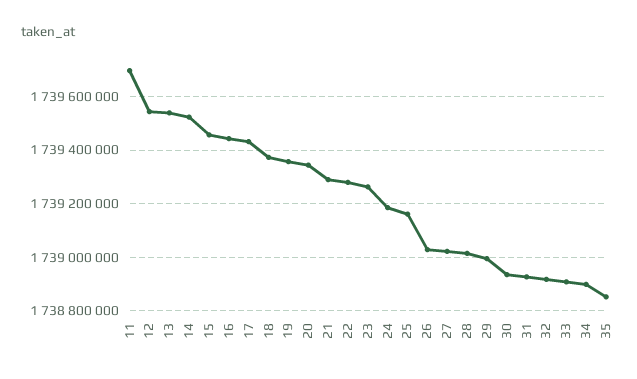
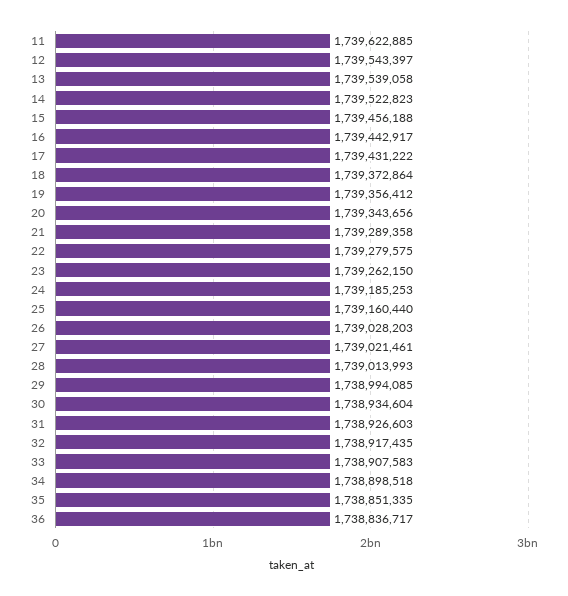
  {
-   "11": 1739700000,
+   "11": 1739622885,
    "12": 1739543397,
    "13": 1739539058,
    "14": 1739522823,
    "15": 1739456188,
    "16": 1739442917,
    "17": 1739431222,
    "18": 1739372864,
    "19": 1739356412,
    "20": 1739343656,
    "21": 1739289358,
    "22": 1739279575,
    "23": 1739262150,
    "24": 1739185253,
    "25": 1739160440,
    "26": 1739028203,
    "27": 1739021461,
    "28": 1739013993,
    "29": 1738994085,
    "30": 1738934604,
    "31": 1738926603,
    "32": 1738917435,
    "33": 1738907583,
    "34": 1738898518,
-   "35": 1738851335
+   "35": 1738851335,
+   "36": 1738836717
  }

